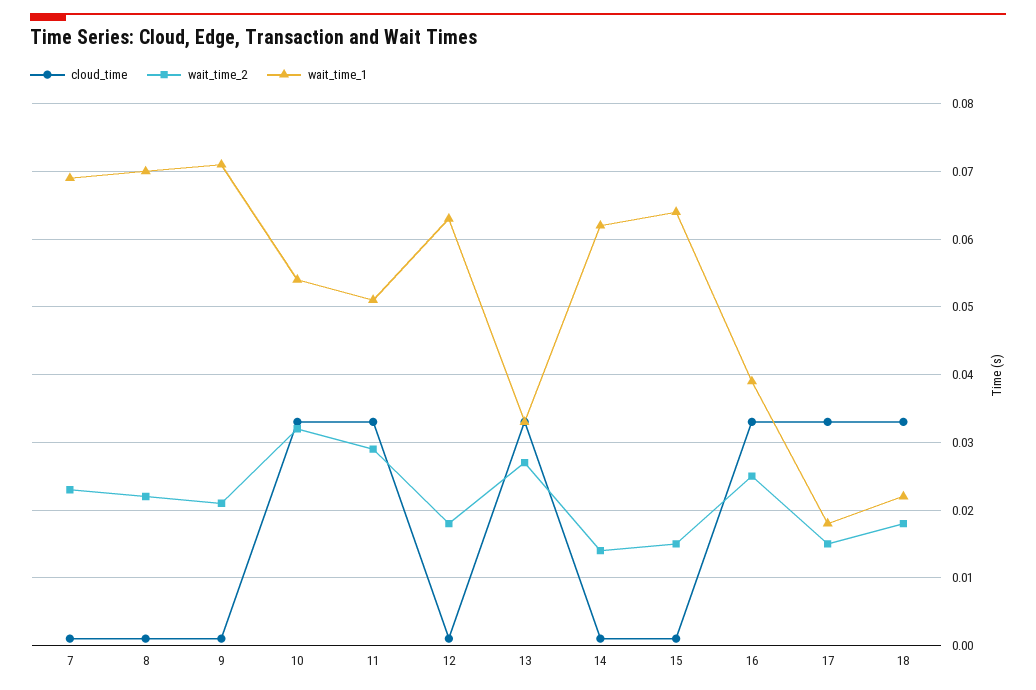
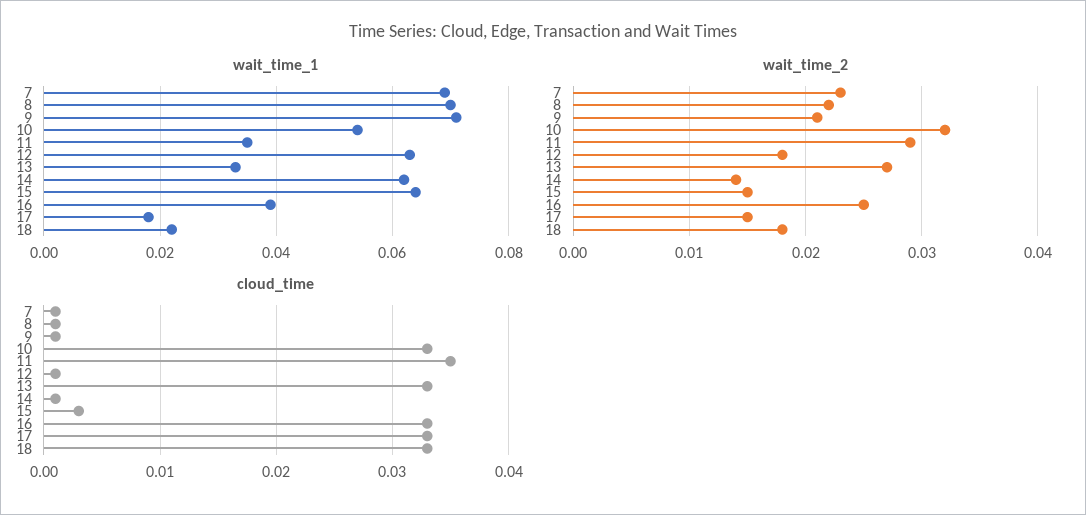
  {
    "cloud_time": {
      "7": 0.001,
      "8": 0.001,
      "9": 0.001,
      "10": 0.033,
-     "11": 0.033,
+     "11": 0.035,
      "12": 0.001,
      "13": 0.033,
      "14": 0.001,
-     "15": 0.001,
+     "15": 0.003,
      "16": 0.033,
      "17": 0.033,
      "18": 0.033
    },
    "wait_time_2": {
      "7": 0.023,
      "8": 0.022,
      "9": 0.021,
      "10": 0.032,
      "11": 0.029,
      "12": 0.018,
      "13": 0.027,
      "14": 0.014,
      "15": 0.015,
      "16": 0.025,
      "17": 0.015,
      "18": 0.018
    },
    "wait_time_1": {
      "7": 0.069,
      "8": 0.07,
      "9": 0.071,
      "10": 0.054,
-     "11": 0.051,
+     "11": 0.035,
      "12": 0.063,
      "13": 0.033,
      "14": 0.062,
      "15": 0.064,
      "16": 0.039,
      "17": 0.018,
      "18": 0.022
    }
  }

